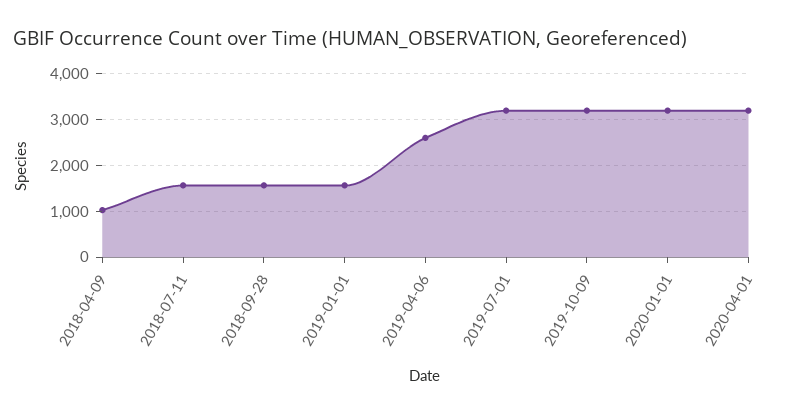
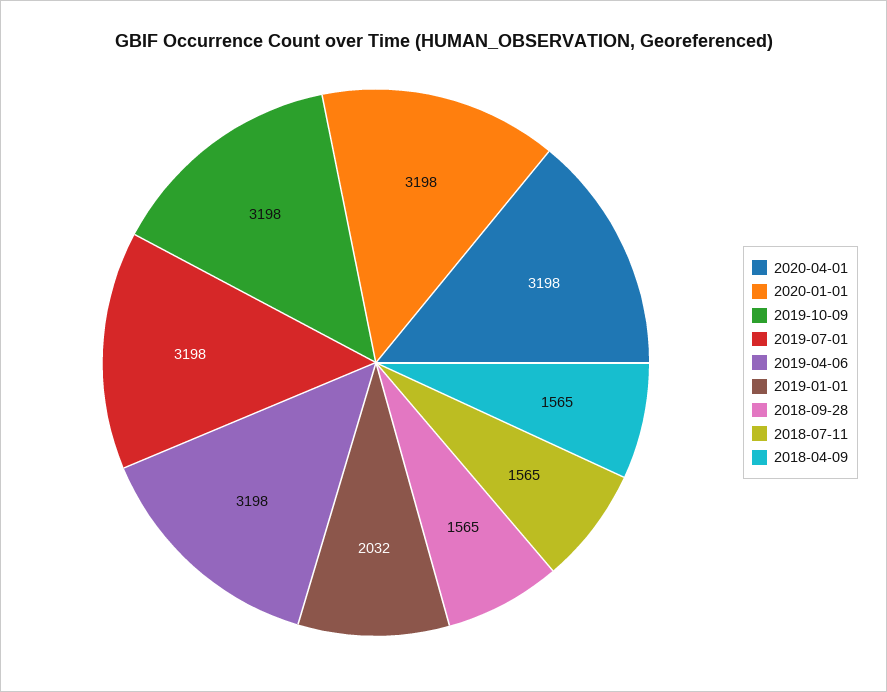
  {
-   "2018-04-09": 1000,
+   "2018-04-09": 1565,
    "2018-07-11": 1565,
    "2018-09-28": 1565,
-   "2019-01-01": 1600,
+   "2019-01-01": 2032,
-   "2019-04-06": 2600,
+   "2019-04-06": 3198,
    "2019-07-01": 3198,
    "2019-10-09": 3198,
    "2020-01-01": 3198,
    "2020-04-01": 3198
  }

